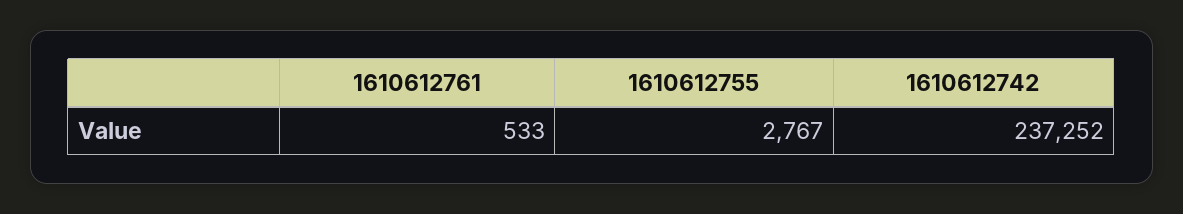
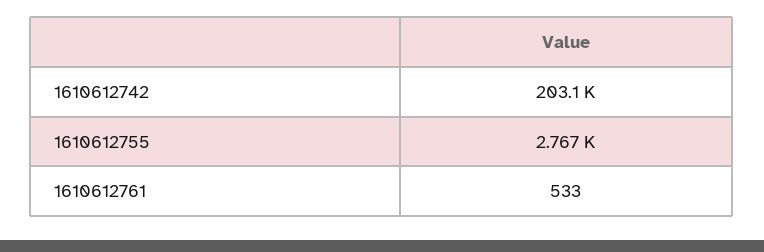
  {
    "1610612761": 533,
    "1610612755": 2767,
-   "1610612742": 237252
+   "1610612742": 203100
  }

